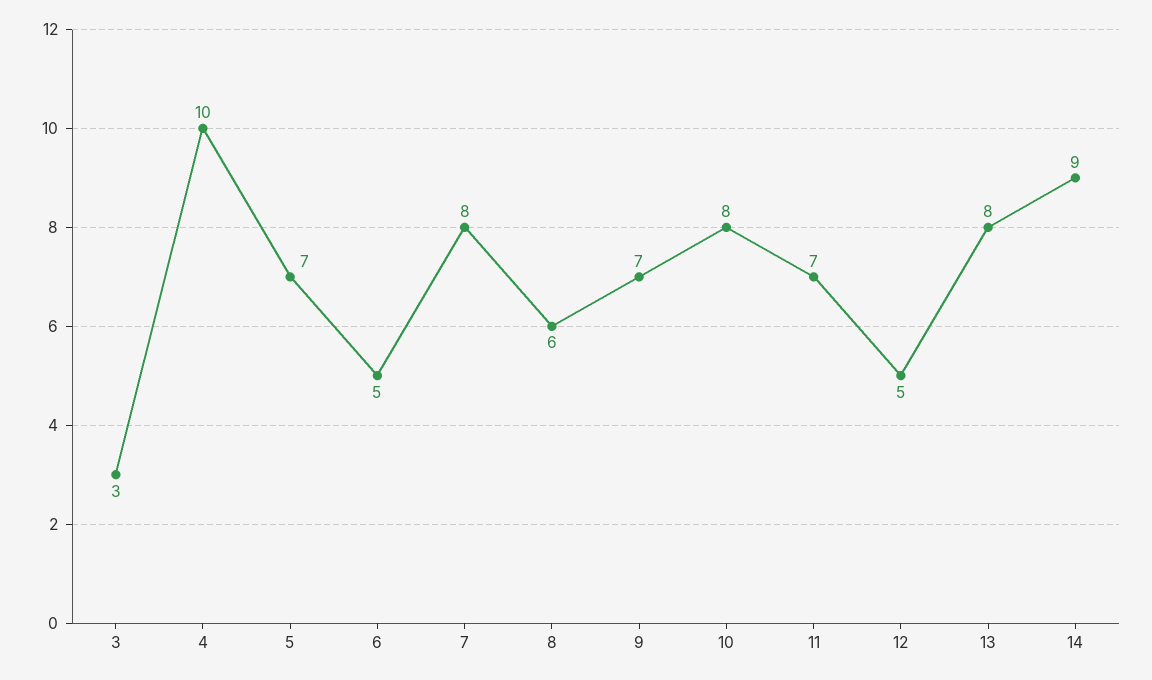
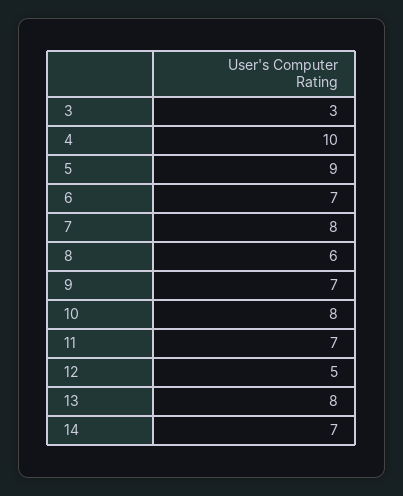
  {
    "3": 3,
    "4": 10,
-   "5": 7,
+   "5": 9,
-   "6": 5,
+   "6": 7,
    "7": 8,
    "8": 6,
    "9": 7,
    "10": 8,
    "11": 7,
    "12": 5,
    "13": 8,
-   "14": 9
+   "14": 7
  }

